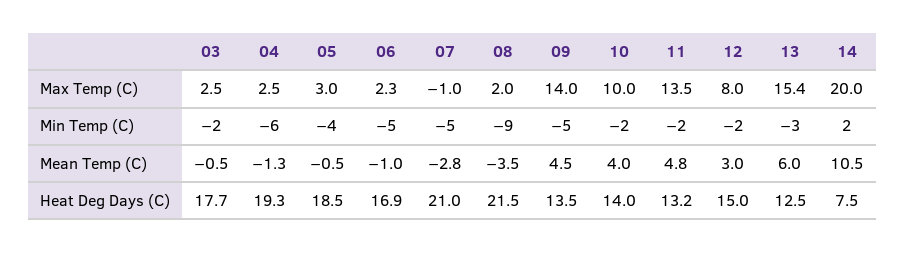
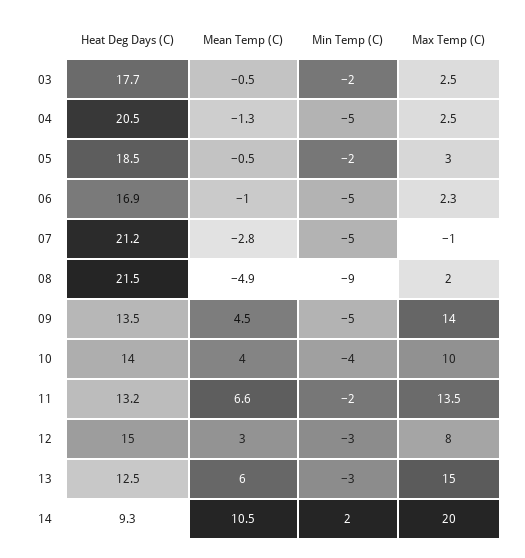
  {
    "03": {
      "Max Temp (C)": 2.5,
      "Min Temp (C)": -2,
      "Mean Temp (C)": -0.5,
      "Heat Deg Days (C)": 17.7
    },
    "04": {
      "Max Temp (C)": 2.5,
-     "Min Temp (C)": -6,
+     "Min Temp (C)": -5,
      "Mean Temp (C)": -1.3,
-     "Heat Deg Days (C)": 19.3
+     "Heat Deg Days (C)": 20.5
    },
    "05": {
      "Max Temp (C)": 3,
-     "Min Temp (C)": -4,
+     "Min Temp (C)": -2,
      "Mean Temp (C)": -0.5,
      "Heat Deg Days (C)": 18.5
    },
    "06": {
      "Max Temp (C)": 2.3,
      "Min Temp (C)": -5,
      "Mean Temp (C)": -1,
      "Heat Deg Days (C)": 16.9
    },
    "07": {
      "Max Temp (C)": -1,
      "Min Temp (C)": -5,
      "Mean Temp (C)": -2.8,
-     "Heat Deg Days (C)": 21
+     "Heat Deg Days (C)": 21.2
    },
    "08": {
      "Max Temp (C)": 2,
      "Min Temp (C)": -9,
-     "Mean Temp (C)": -3.5,
+     "Mean Temp (C)": -4.9,
      "Heat Deg Days (C)": 21.5
    },
    "09": {
      "Max Temp (C)": 14,
      "Min Temp (C)": -5,
      "Mean Temp (C)": 4.5,
      "Heat Deg Days (C)": 13.5
    },
    "10": {
      "Max Temp (C)": 10,
-     "Min Temp (C)": -2,
+     "Min Temp (C)": -4,
      "Mean Temp (C)": 4,
      "Heat Deg Days (C)": 14
    },
    "11": {
      "Max Temp (C)": 13.5,
      "Min Temp (C)": -2,
-     "Mean Temp (C)": 4.8,
+     "Mean Temp (C)": 6.6,
      "Heat Deg Days (C)": 13.2
    },
    "12": {
      "Max Temp (C)": 8,
-     "Min Temp (C)": -2,
+     "Min Temp (C)": -3,
      "Mean Temp (C)": 3,
      "Heat Deg Days (C)": 15
    },
    "13": {
-     "Max Temp (C)": 15.4,
+     "Max Temp (C)": 15,
      "Min Temp (C)": -3,
      "Mean Temp (C)": 6,
      "Heat Deg Days (C)": 12.5
    },
    "14": {
      "Max Temp (C)": 20,
      "Min Temp (C)": 2,
      "Mean Temp (C)": 10.5,
-     "Heat Deg Days (C)": 7.5
+     "Heat Deg Days (C)": 9.3
    }
  }

